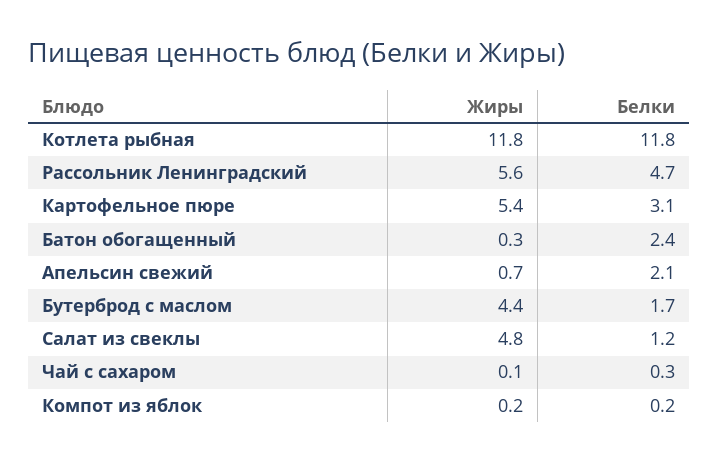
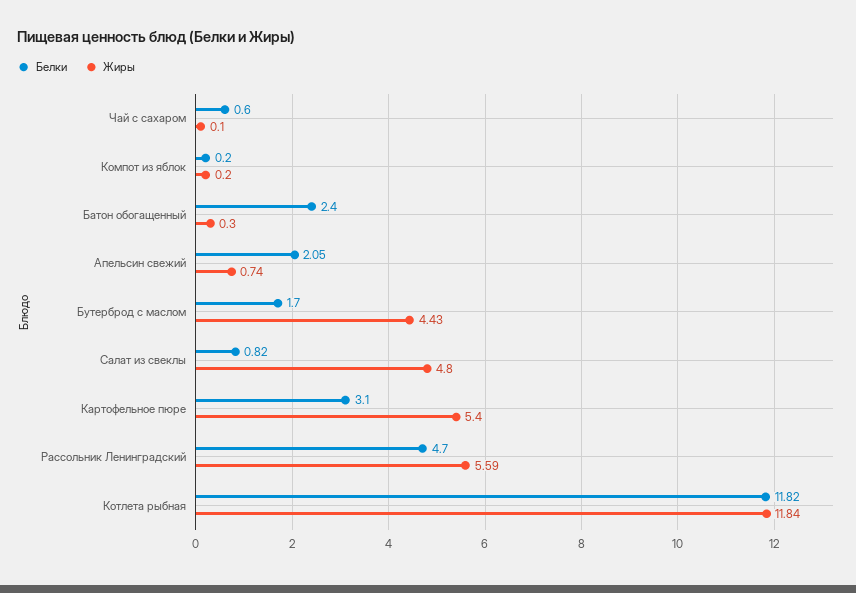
  {
    "Жиры": {
      "Котлета рыбная": 11.84,
      "Рассольник Ленинградский": 5.59,
      "Картофельное пюре": 5.4,
      "Батон обогащенный": 0.3,
      "Апельсин свежий": 0.74,
      "Бутерброд с маслом": 4.43,
      "Салат из свеклы": 4.8,
      "Чай с сахаром": 0.1,
      "Компот из яблок": 0.2
    },
    "Белки": {
      "Котлета рыбная": 11.82,
      "Рассольник Ленинградский": 4.7,
      "Картофельное пюре": 3.1,
      "Батон обогащенный": 2.4,
      "Апельсин свежий": 2.05,
      "Бутерброд с маслом": 1.7,
-     "Салат из свеклы": 1.2,
+     "Салат из свеклы": 0.82,
-     "Чай с сахаром": 0.3,
+     "Чай с сахаром": 0.6,
      "Компот из яблок": 0.2
    }
  }

